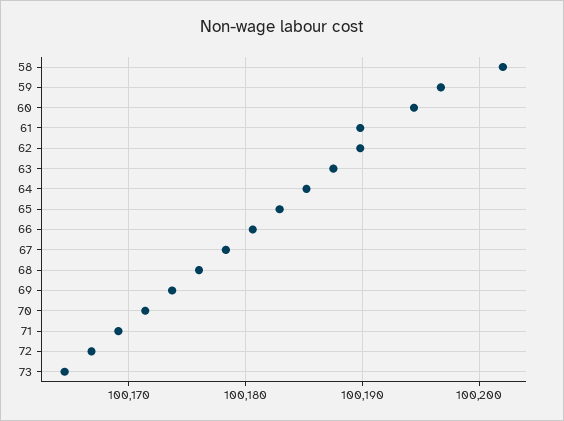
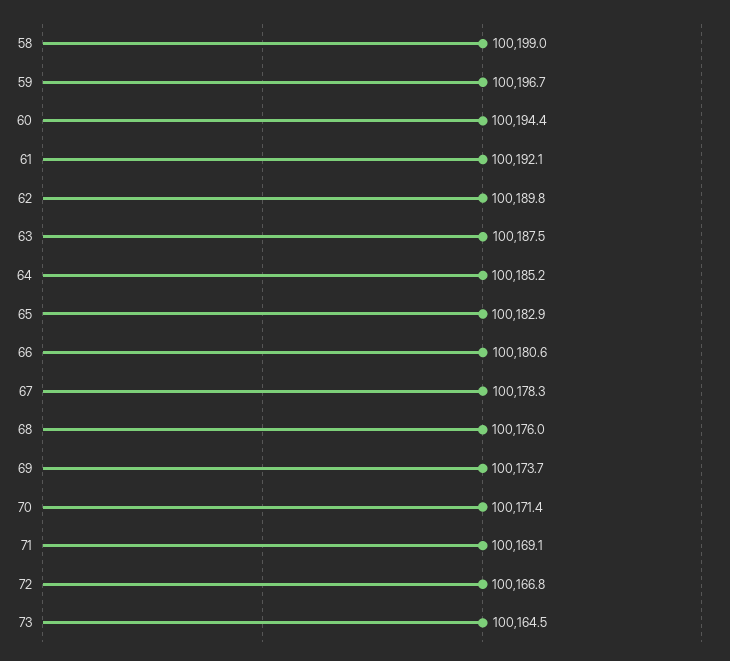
  {
-   "58": 100202,
+   "58": 100199,
    "59": 100196.7,
    "60": 100194.4,
-   "61": 100190,
+   "61": 100192.1,
    "62": 100189.8,
    "63": 100187.5,
    "64": 100185.2,
    "65": 100182.9,
    "66": 100180.6,
    "67": 100178.3,
    "68": 100176,
    "69": 100173.7,
    "70": 100171.4,
    "71": 100169.1,
    "72": 100166.8,
    "73": 100164.5
  }

